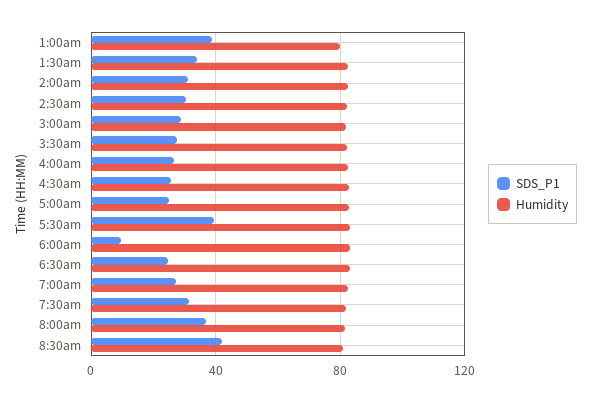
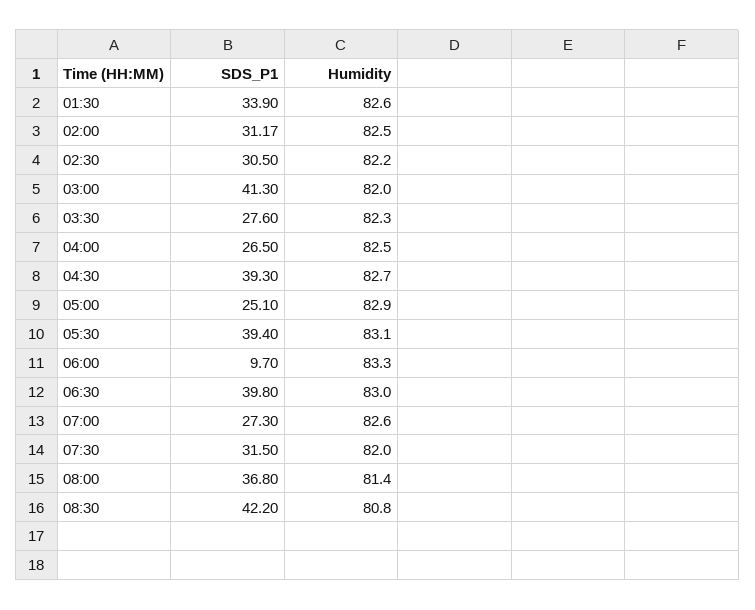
  {
    "SDS_P1": {
-     "1:00am": 40,
      "1:30am": 33.9,
      "2:00am": 31.17,
      "2:30am": 30.5,
-     "3:00am": 30,
+     "3:00am": 41.3,
      "3:30am": 27.6,
      "4:00am": 26.5,
-     "4:30am": 25,
+     "4:30am": 39.3,
      "5:00am": 25.1,
      "5:30am": 39.4,
      "6:00am": 9.7,
-     "6:30am": 25,
+     "6:30am": 39.8,
      "7:00am": 27.3,
      "7:30am": 31.5,
      "8:00am": 36.8,
      "8:30am": 42.2
    },
    "Humidity": {
-     "1:00am": 80,
      "1:30am": 82.6,
      "2:00am": 82.5,
      "2:30am": 82.2,
      "3:00am": 82,
      "3:30am": 82.3,
      "4:00am": 82.5,
      "4:30am": 82.7,
      "5:00am": 82.9,
      "5:30am": 83.1,
      "6:00am": 83.3,
      "6:30am": 83,
      "7:00am": 82.6,
      "7:30am": 82,
      "8:00am": 81.4,
      "8:30am": 80.8
    }
  }

